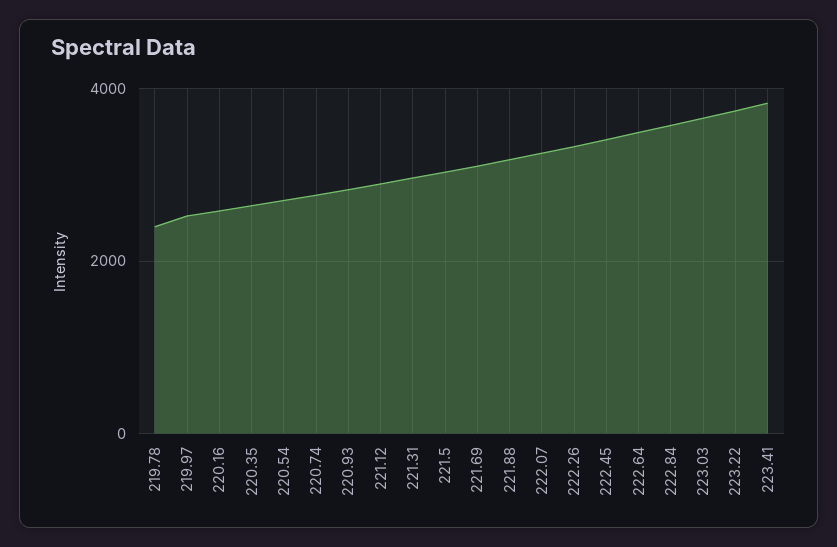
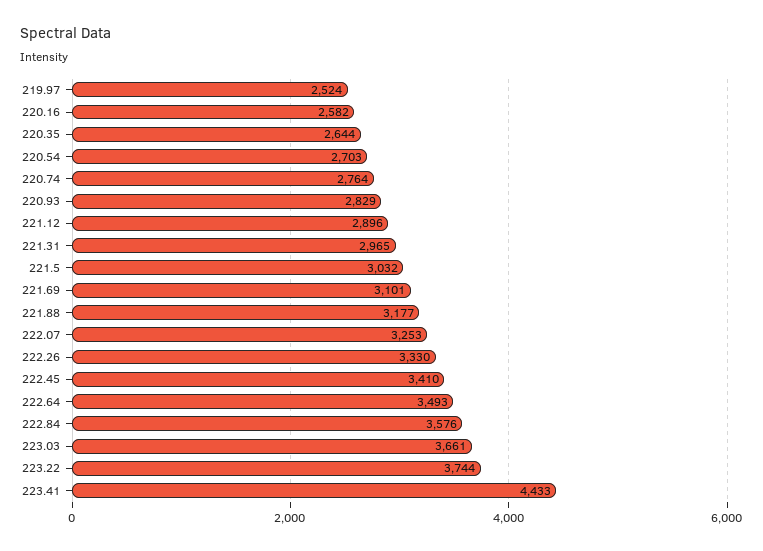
  {
-   "219.78": 2400,
    "219.97": 2524,
    "220.16": 2582,
    "220.35": 2644,
    "220.54": 2703,
    "220.74": 2764,
    "220.93": 2829,
    "221.12": 2896,
    "221.31": 2965,
    "221.5": 3032,
    "221.69": 3101,
    "221.88": 3177,
    "222.07": 3253,
    "222.26": 3330,
    "222.45": 3410,
    "222.64": 3493,
    "222.84": 3576,
    "223.03": 3661,
    "223.22": 3744,
-   "223.41": 3800
+   "223.41": 4433
  }

